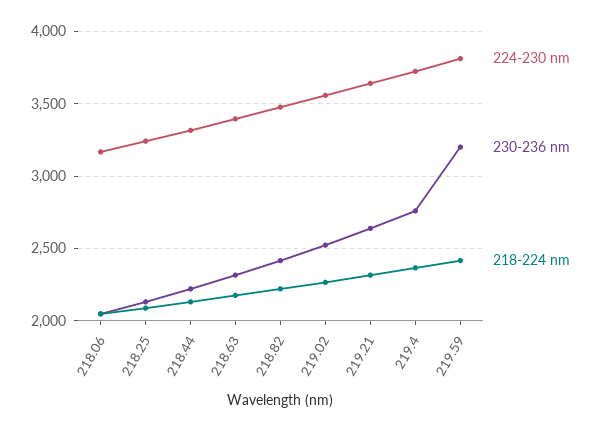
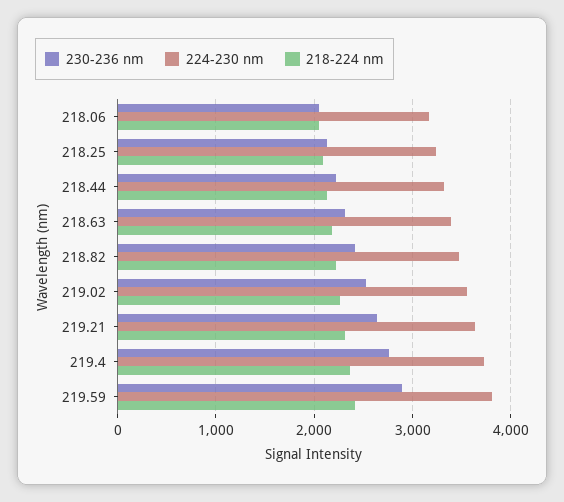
  {
    "224-230 nm": {
      "218.06": 3150,
      "218.25": 3250,
      "218.44": 3300,
      "218.63": 3400,
      "218.82": 3500,
      "219.02": 3550,
      "219.21": 3650,
      "219.4": 3700,
      "219.59": 3800
    },
    "230-236 nm": {
      "218.06": 2050,
      "218.25": 2150,
      "218.44": 2200,
      "218.63": 2300,
      "218.82": 2400,
      "219.02": 2500,
      "219.21": 2650,
      "219.4": 2750,
-     "219.59": 3200
+     "219.59": 2900
    },
    "218-224 nm": {
      "218.06": 2050,
      "218.25": 2100,
      "218.44": 2150,
      "218.63": 2200,
      "218.82": 2200,
      "219.02": 2250,
      "219.21": 2300,
      "219.4": 2350,
      "219.59": 2400
    }
  }

